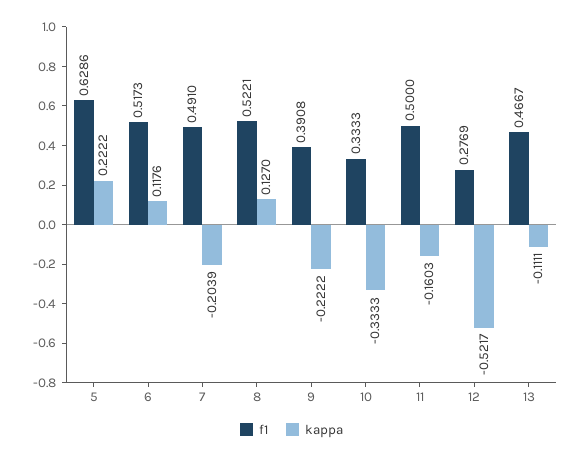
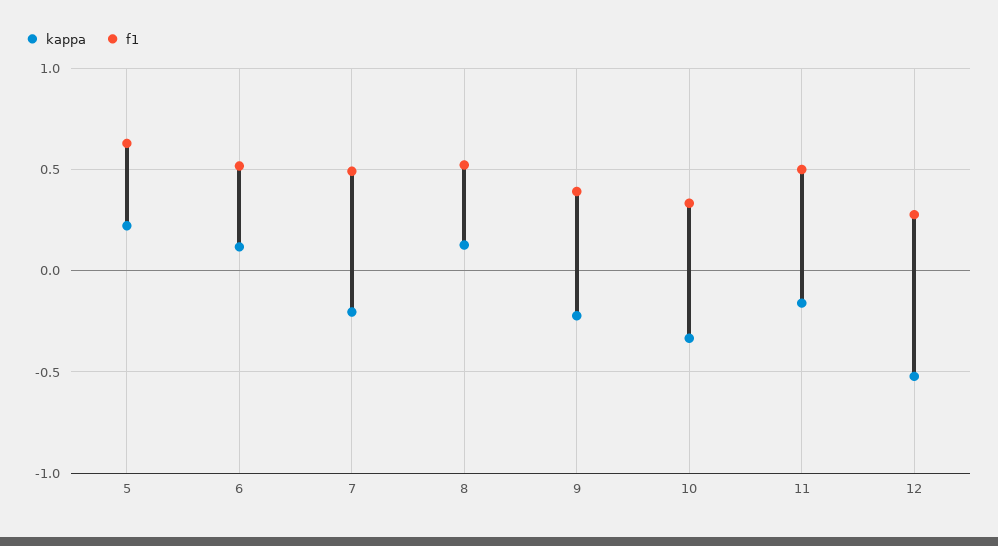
  {
    "f1": {
      "5": 0.6286,
      "6": 0.5173,
      "7": 0.491,
      "8": 0.5221,
      "9": 0.3908,
      "10": 0.3333,
      "11": 0.5,
-     "12": 0.2769,
+     "12": 0.2769
-     "13": 0.4667
    },
    "kappa": {
      "5": 0.2222,
      "6": 0.1176,
      "7": -0.2039,
      "8": 0.127,
      "9": -0.2222,
      "10": -0.3333,
      "11": -0.1603,
-     "12": -0.5217,
+     "12": -0.5217
-     "13": -0.1111
    }
  }

